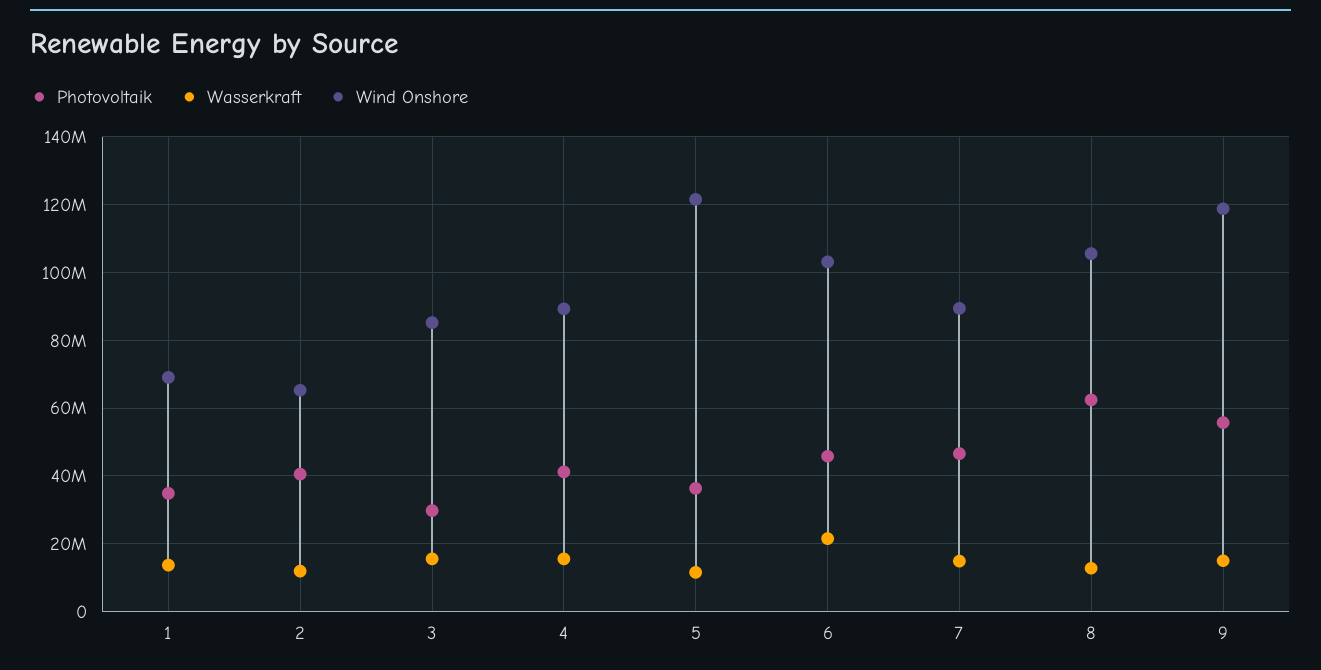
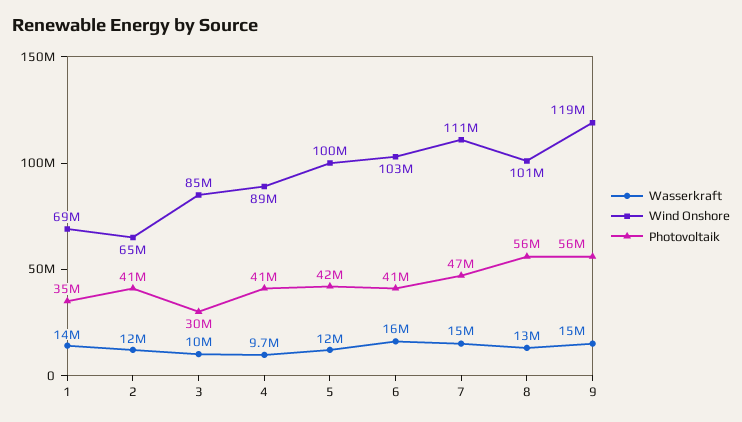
  {
    "Photovoltaik": {
      "1": 35000000,
      "2": 41000000,
      "3": 30000000,
      "4": 41000000,
-     "5": 36000000,
+     "5": 42000000,
-     "6": 46000000,
+     "6": 41000000,
      "7": 47000000,
-     "8": 62000000,
+     "8": 56000000,
      "9": 56000000
    },
    "Wasserkraft": {
      "1": 14000000,
      "2": 12000000,
-     "3": 16000000,
+     "3": 10000000,
-     "4": 16000000,
+     "4": 9700000,
      "5": 12000000,
-     "6": 22000000,
+     "6": 16000000,
      "7": 15000000,
      "8": 13000000,
      "9": 15000000
    },
    "Wind Onshore": {
      "1": 69000000,
      "2": 65000000,
      "3": 85000000,
      "4": 89000000,
-     "5": 122000000,
+     "5": 100000000,
      "6": 103000000,
-     "7": 90000000,
+     "7": 111000000,
-     "8": 106000000,
+     "8": 101000000,
      "9": 119000000
    }
  }

